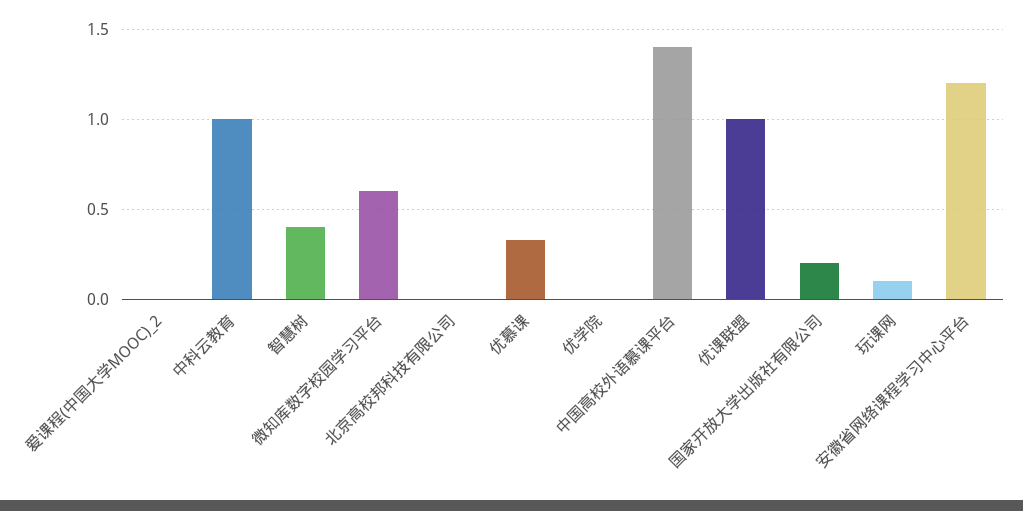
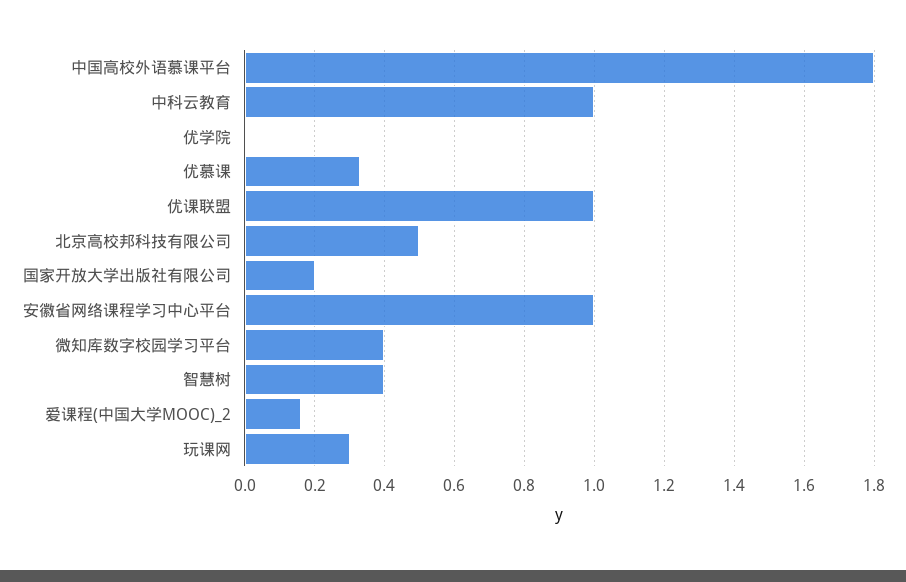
  {
-   "爱课程(中国大学MOOC)_2": 0,
+   "爱课程(中国大学MOOC)_2": 0.15,
    "中科云教育": 1,
    "智慧树": 0.4,
-   "微知库数字校园学习平台": 0.6,
+   "微知库数字校园学习平台": 0.4,
-   "北京高校邦科技有限公司": 0,
+   "北京高校邦科技有限公司": 0.5,
    "优慕课": 0.35,
    "优学院": 0,
-   "中国高校外语慕课平台": 1.4,
+   "中国高校外语慕课平台": 1.8,
    "优课联盟": 1,
    "国家开放大学出版社有限公司": 0.2,
-   "玩课网": 0.1,
+   "玩课网": 0.3,
-   "安徽省网络课程学习中心平台": 1.2
+   "安徽省网络课程学习中心平台": 1
  }

